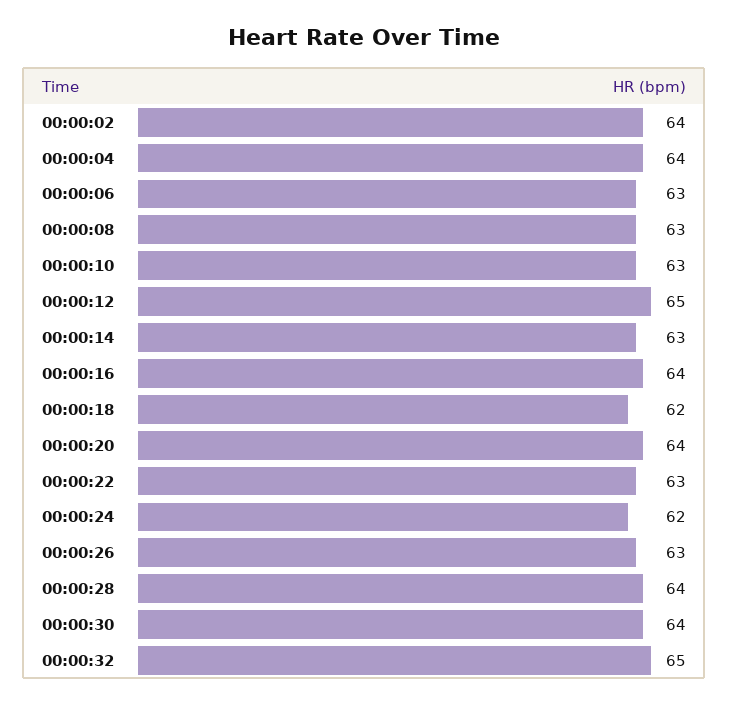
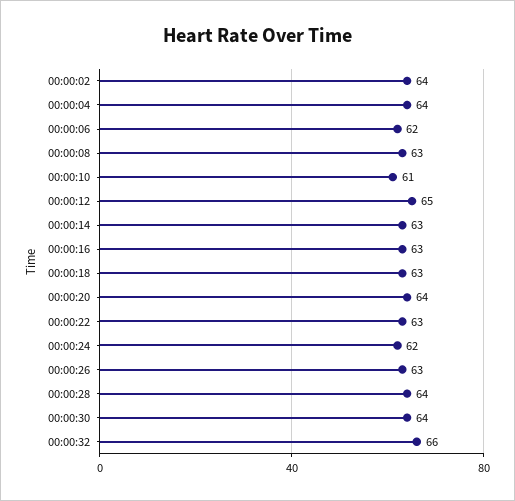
  {
    "00:00:02": 64,
    "00:00:04": 64,
-   "00:00:06": 63,
+   "00:00:06": 62,
    "00:00:08": 63,
-   "00:00:10": 63,
+   "00:00:10": 61,
    "00:00:12": 65,
    "00:00:14": 63,
-   "00:00:16": 64,
+   "00:00:16": 63,
-   "00:00:18": 62,
+   "00:00:18": 63,
    "00:00:20": 64,
    "00:00:22": 63,
    "00:00:24": 62,
    "00:00:26": 63,
    "00:00:28": 64,
    "00:00:30": 64,
-   "00:00:32": 65
+   "00:00:32": 66
  }

